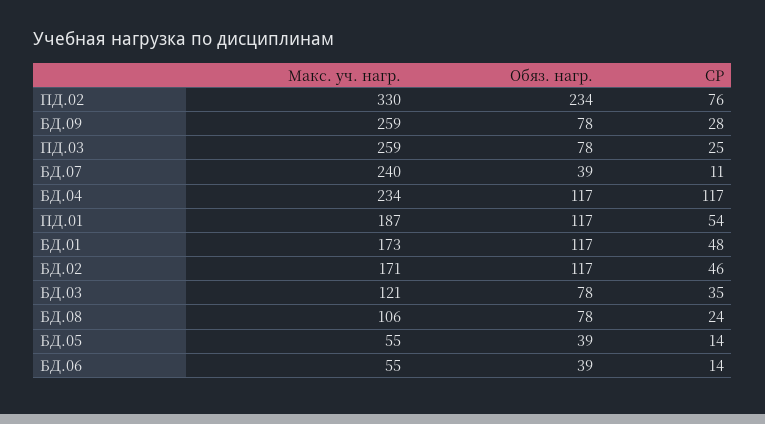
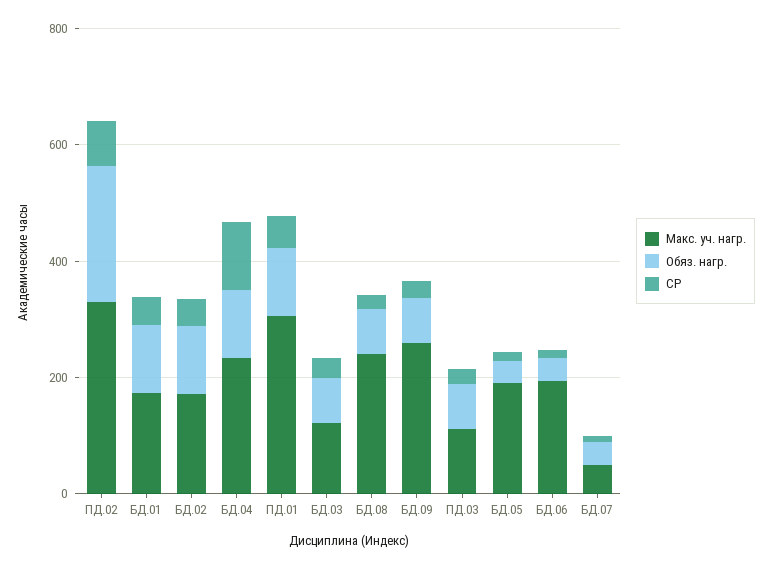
  {
    "Макс. уч. нагр.": {
      "ПД.02": 330,
      "БД.09": 259,
-     "ПД.03": 259,
+     "ПД.03": 100,
-     "БД.07": 240,
+     "БД.07": 50,
      "БД.04": 234,
-     "ПД.01": 187,
+     "ПД.01": 300,
      "БД.01": 173,
      "БД.02": 171,
      "БД.03": 121,
-     "БД.08": 106,
+     "БД.08": 250,
-     "БД.05": 55,
+     "БД.05": 200,
-     "БД.06": 55
+     "БД.06": 200
    },
    "Обяз. нагр.": {
      "ПД.02": 234,
      "БД.09": 78,
      "ПД.03": 78,
      "БД.07": 39,
      "БД.04": 117,
      "ПД.01": 117,
      "БД.01": 117,
      "БД.02": 117,
      "БД.03": 78,
      "БД.08": 78,
      "БД.05": 39,
      "БД.06": 39
    },
    "СР": {
      "ПД.02": 76,
      "БД.09": 28,
      "ПД.03": 25,
      "БД.07": 11,
      "БД.04": 117,
      "ПД.01": 54,
      "БД.01": 48,
      "БД.02": 46,
      "БД.03": 35,
      "БД.08": 24,
      "БД.05": 14,
      "БД.06": 14
    }
  }

